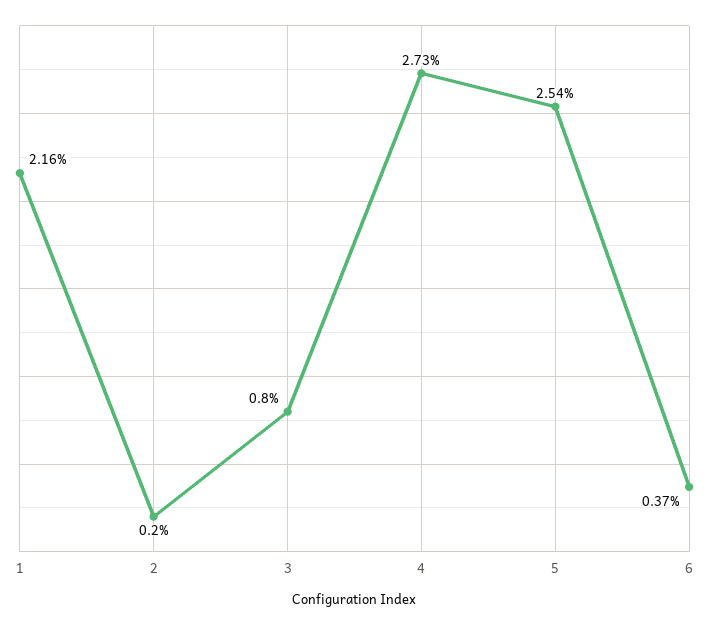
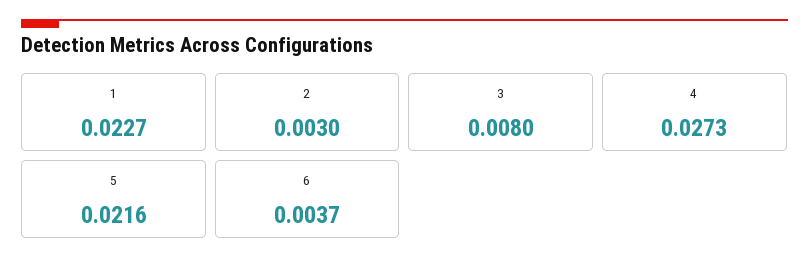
  {
-   "1": 0.0216,
+   "1": 0.0227,
-   "2": 0.002,
+   "2": 0.003,
    "3": 0.008,
    "4": 0.0273,
-   "5": 0.0254,
+   "5": 0.0216,
    "6": 0.0037
  }

